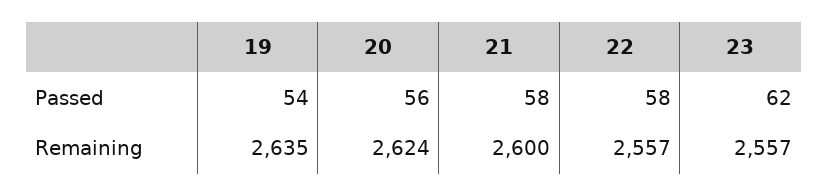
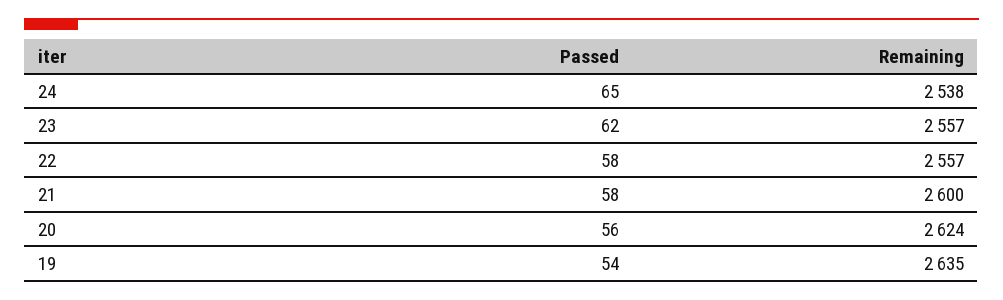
  {
    "19": {
      "Passed": 54,
      "Remaining": 2635
    },
    "20": {
      "Passed": 56,
      "Remaining": 2624
    },
    "21": {
      "Passed": 58,
      "Remaining": 2600
    },
    "22": {
      "Passed": 58,
      "Remaining": 2557
    },
    "23": {
      "Passed": 62,
      "Remaining": 2557
-   }
+   },
+   "24": {
+     "Passed": 65,
+     "Remaining": 2538
+   }
  }

